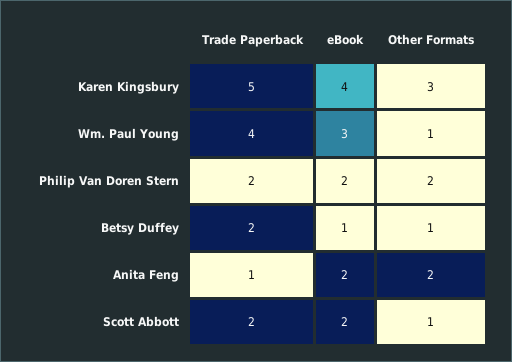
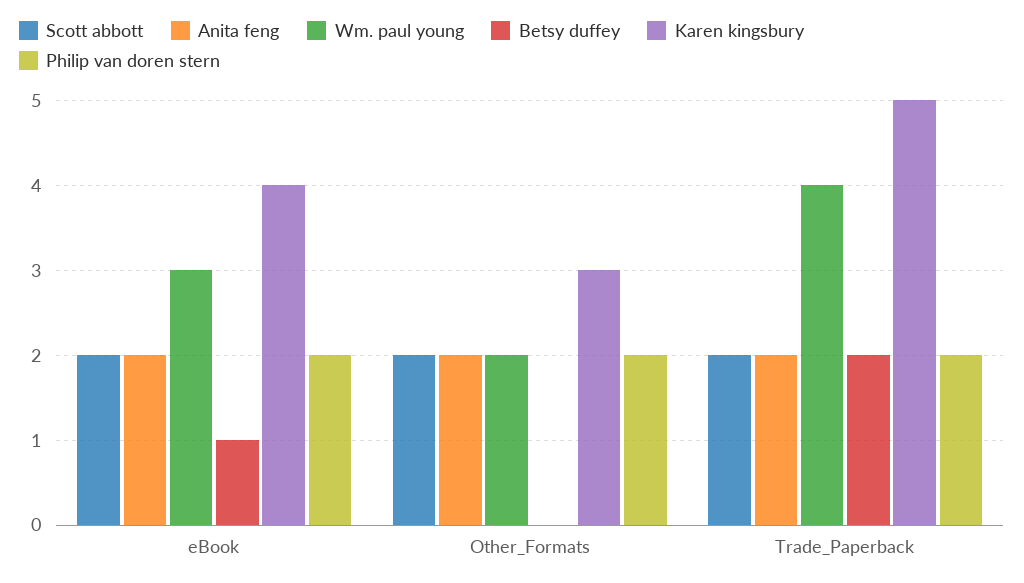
  {
    "Karen Kingsbury": {
      "Trade Paperback": 5,
      "eBook": 4,
      "Other Formats": 3
    },
    "Wm. Paul Young": {
      "Trade Paperback": 4,
      "eBook": 3,
-     "Other Formats": 1
+     "Other Formats": 2
    },
    "Philip Van Doren Stern": {
      "Trade Paperback": 2,
      "eBook": 2,
      "Other Formats": 2
    },
    "Betsy Duffey": {
      "Trade Paperback": 2,
      "eBook": 1,
-     "Other Formats": 1
+     "Other Formats": 0
    },
    "Anita Feng": {
-     "Trade Paperback": 1,
+     "Trade Paperback": 2,
      "eBook": 2,
      "Other Formats": 2
    },
    "Scott Abbott": {
      "Trade Paperback": 2,
      "eBook": 2,
-     "Other Formats": 1
+     "Other Formats": 2
    }
  }

